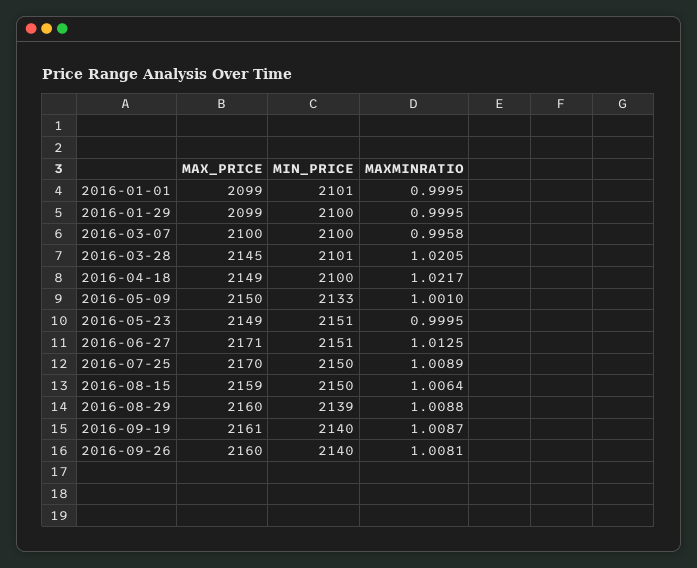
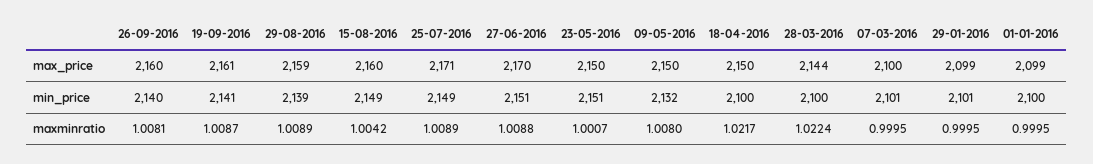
  {
    "MAX_PRICE": {
      "2016-01-01": 2099,
      "2016-01-29": 2099,
      "2016-03-07": 2100,
-     "2016-03-28": 2145,
+     "2016-03-28": 2144,
-     "2016-04-18": 2149,
+     "2016-04-18": 2150,
      "2016-05-09": 2150,
-     "2016-05-23": 2149,
+     "2016-05-23": 2150,
-     "2016-06-27": 2171,
+     "2016-06-27": 2170,
-     "2016-07-25": 2170,
+     "2016-07-25": 2171,
-     "2016-08-15": 2159,
+     "2016-08-15": 2160,
-     "2016-08-29": 2160,
+     "2016-08-29": 2159,
      "2016-09-19": 2161,
      "2016-09-26": 2160
    },
    "MIN_PRICE": {
-     "2016-01-01": 2101,
+     "2016-01-01": 2100,
-     "2016-01-29": 2100,
+     "2016-01-29": 2101,
-     "2016-03-07": 2100,
+     "2016-03-07": 2101,
-     "2016-03-28": 2101,
+     "2016-03-28": 2100,
      "2016-04-18": 2100,
-     "2016-05-09": 2133,
+     "2016-05-09": 2132,
      "2016-05-23": 2151,
      "2016-06-27": 2151,
-     "2016-07-25": 2150,
+     "2016-07-25": 2149,
-     "2016-08-15": 2150,
+     "2016-08-15": 2149,
      "2016-08-29": 2139,
-     "2016-09-19": 2140,
+     "2016-09-19": 2141,
      "2016-09-26": 2140
    },
    "MAXMINRATIO": {
      "2016-01-01": 0.9995,
      "2016-01-29": 0.9995,
-     "2016-03-07": 0.9958,
+     "2016-03-07": 0.9995,
-     "2016-03-28": 1.0205,
+     "2016-03-28": 1.0224,
      "2016-04-18": 1.0217,
-     "2016-05-09": 1.001,
+     "2016-05-09": 1.008,
-     "2016-05-23": 0.9995,
+     "2016-05-23": 1.0007,
-     "2016-06-27": 1.0125,
+     "2016-06-27": 1.0088,
      "2016-07-25": 1.0089,
-     "2016-08-15": 1.0064,
+     "2016-08-15": 1.0042,
-     "2016-08-29": 1.0088,
+     "2016-08-29": 1.0089,
      "2016-09-19": 1.0087,
      "2016-09-26": 1.0081
    }
  }

